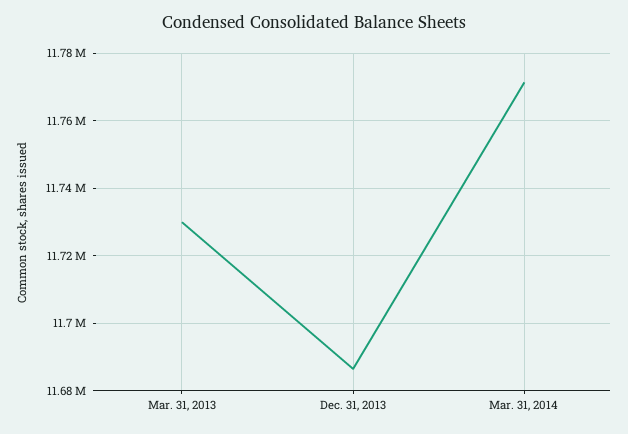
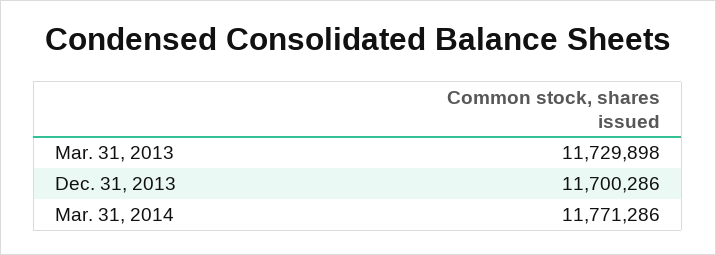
  {
    "Mar. 31, 2013": 11729898,
-   "Dec. 31, 2013": 11686000,
+   "Dec. 31, 2013": 11700286,
    "Mar. 31, 2014": 11771286
  }

